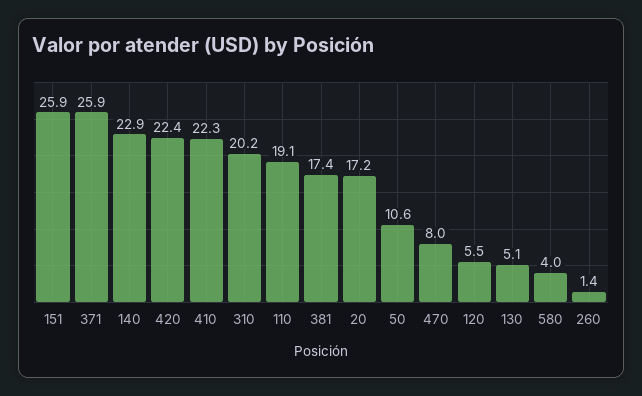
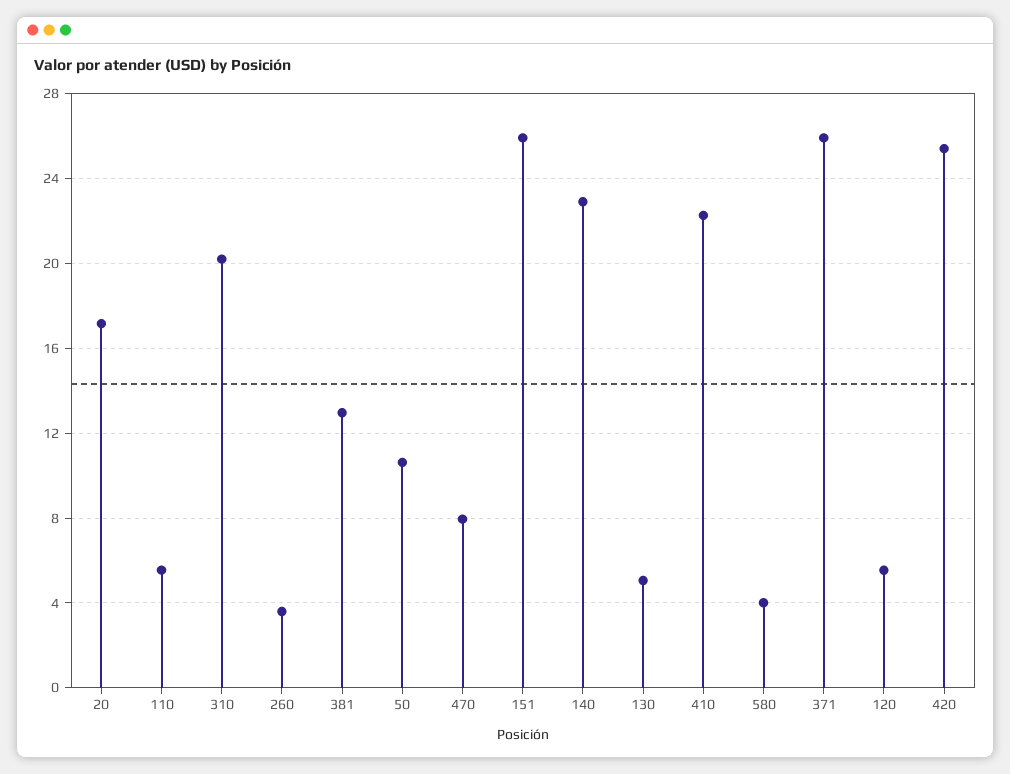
  {
    "151": 25.9,
    "371": 25.9,
    "140": 22.9,
-   "420": 22.4,
+   "420": 25.5,
    "410": 22.3,
    "310": 20.2,
-   "110": 19.1,
+   "110": 5.5,
-   "381": 17.4,
+   "381": 13,
    "20": 17.2,
    "50": 10.6,
    "470": 8,
    "120": 5.5,
    "130": 5.1,
    "580": 4,
-   "260": 1.4
+   "260": 3.5
  }

